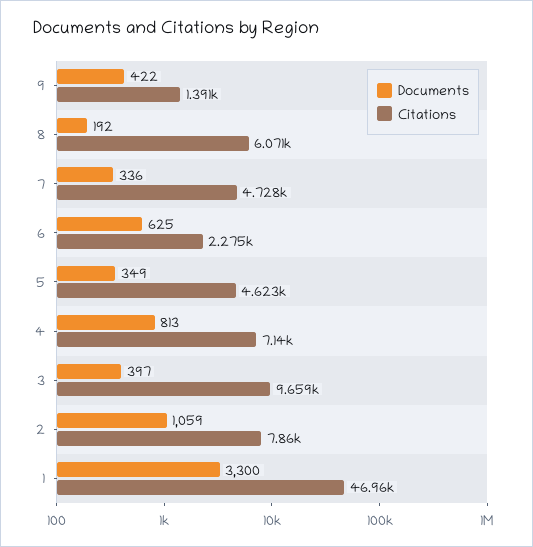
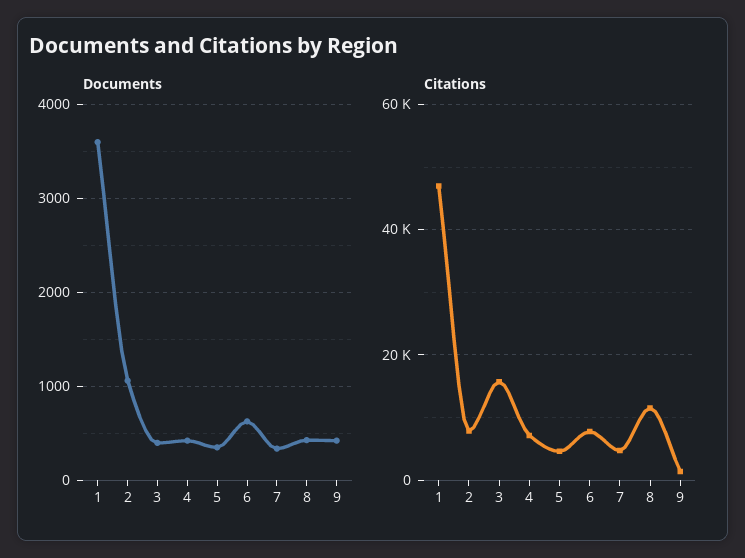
  {
    "Documents": {
      "9": 422,
-     "8": 192,
+     "8": 400,
      "7": 336,
      "6": 625,
      "5": 349,
-     "4": 813,
+     "4": 400,
      "3": 397,
      "2": 1059,
-     "1": 3300
+     "1": 3600
    },
    "Citations": {
      "9": 1391,
-     "8": 6071,
+     "8": 12000,
      "7": 4728,
-     "6": 2275,
+     "6": 8000,
      "5": 4623,
      "4": 7140,
-     "3": 9659,
+     "3": 16000,
      "2": 7860,
      "1": 46960
    }
  }

